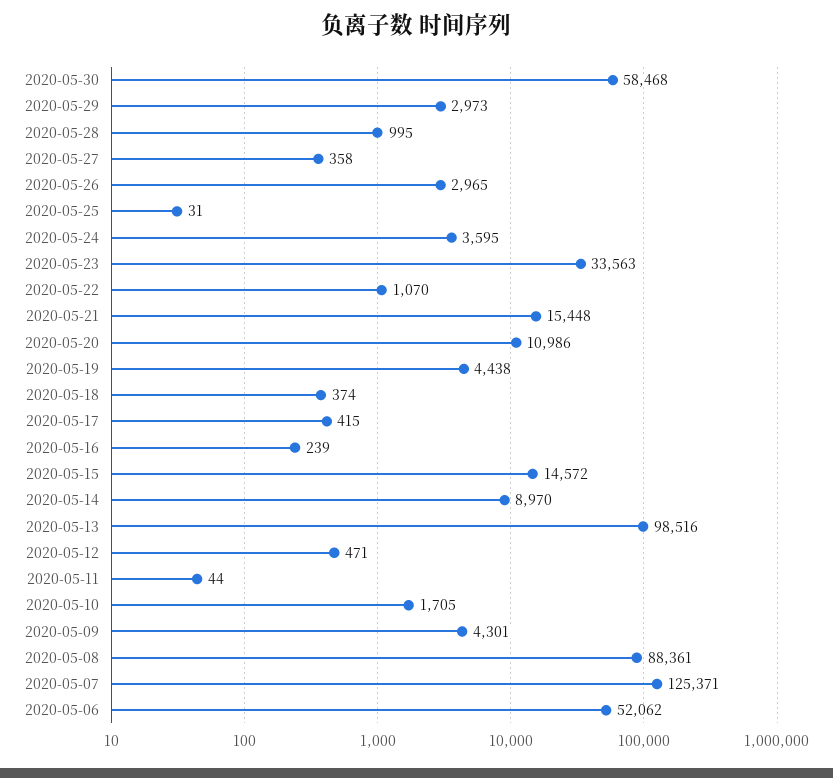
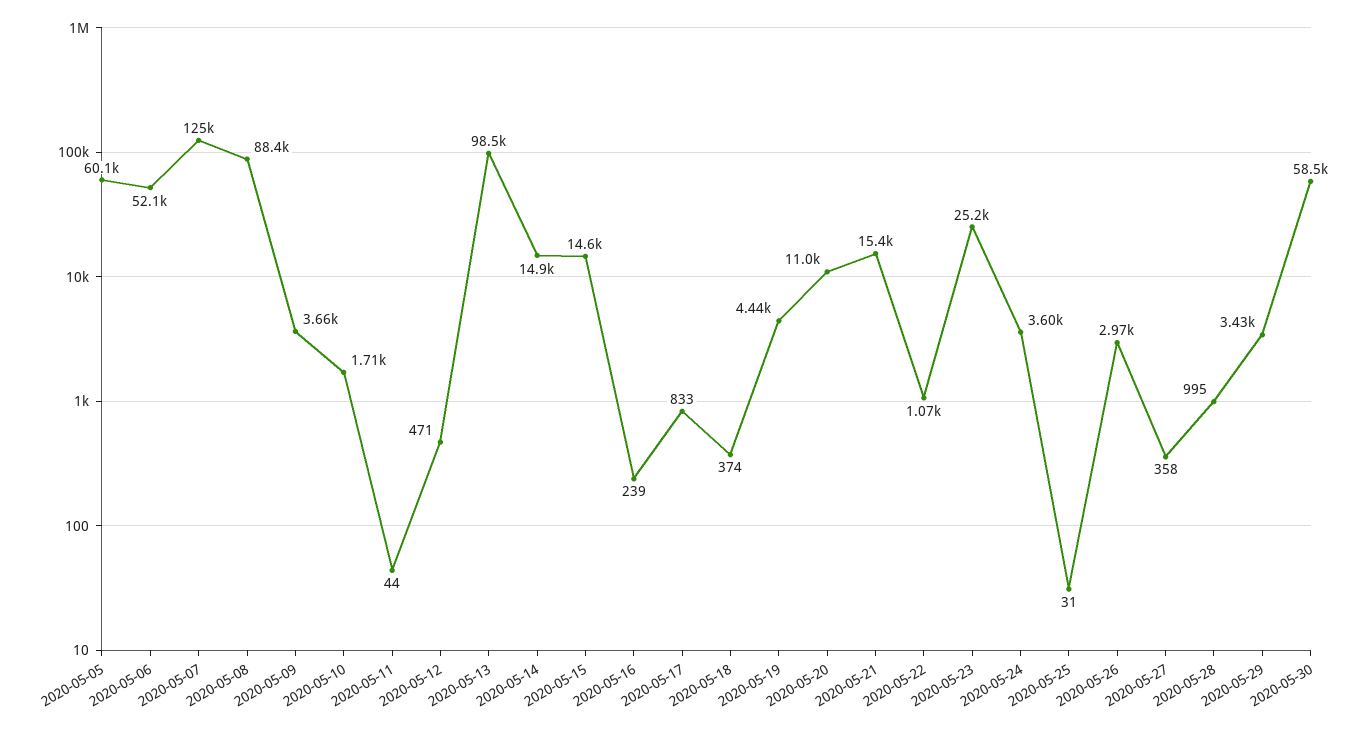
  {
    "2020-05-30": 58468,
-   "2020-05-29": 2973,
+   "2020-05-29": 3430,
    "2020-05-28": 995,
    "2020-05-27": 358,
    "2020-05-26": 2965,
    "2020-05-25": 31,
    "2020-05-24": 3595,
-   "2020-05-23": 33563,
+   "2020-05-23": 25200,
    "2020-05-22": 1070,
    "2020-05-21": 15448,
    "2020-05-20": 10986,
    "2020-05-19": 4438,
    "2020-05-18": 374,
-   "2020-05-17": 415,
+   "2020-05-17": 833,
    "2020-05-16": 239,
    "2020-05-15": 14572,
-   "2020-05-14": 8970,
+   "2020-05-14": 14900,
    "2020-05-13": 98516,
    "2020-05-12": 471,
    "2020-05-11": 44,
    "2020-05-10": 1705,
-   "2020-05-09": 4301,
+   "2020-05-09": 3660,
    "2020-05-08": 88361,
    "2020-05-07": 125371,
-   "2020-05-06": 52062
+   "2020-05-06": 52062,
+   "2020-05-05": 60100
  }

